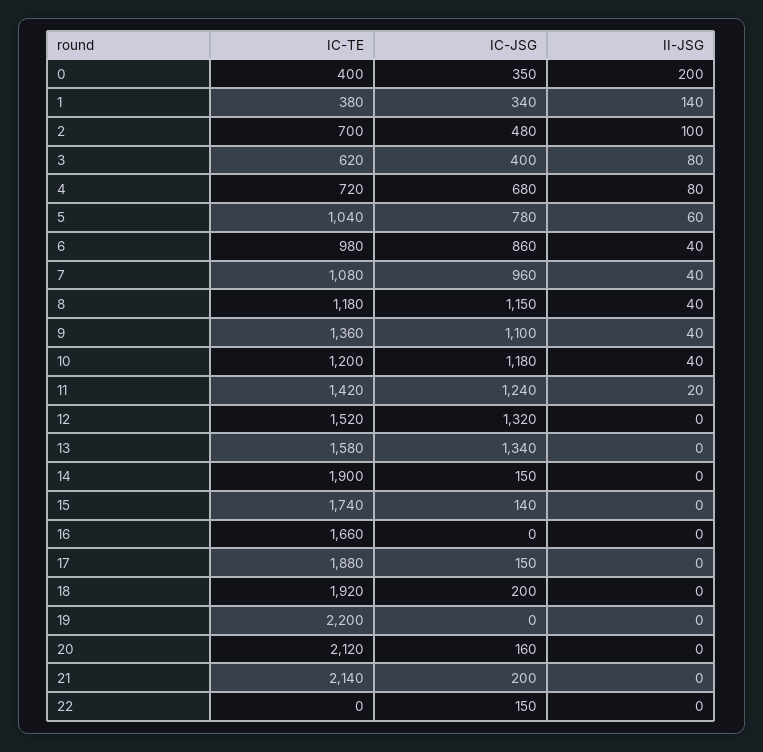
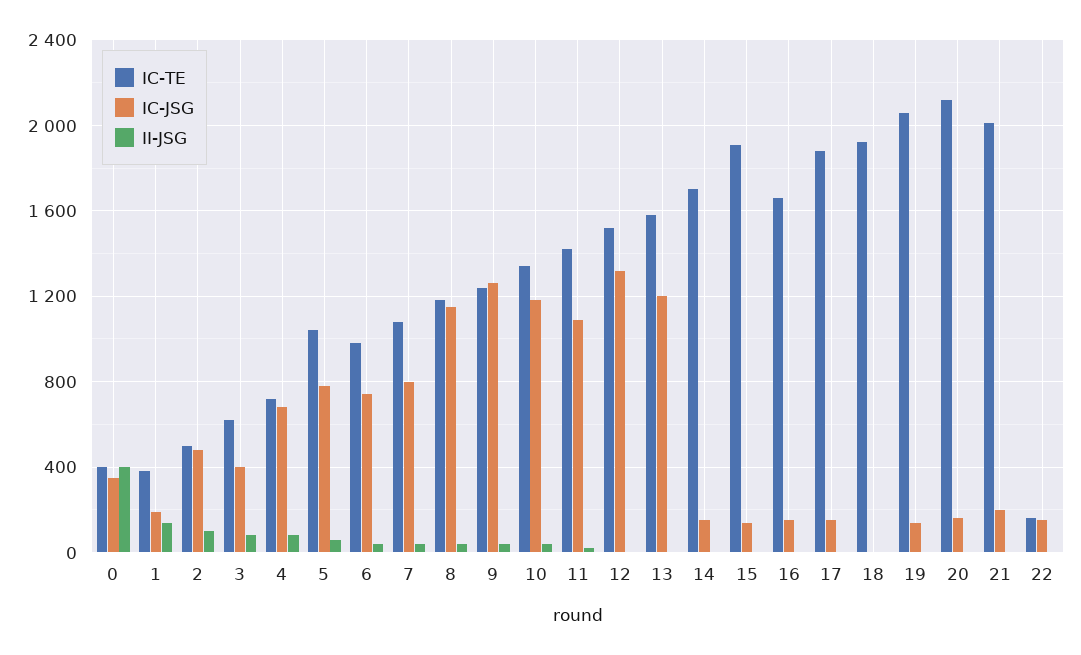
  {
    "IC-TE": {
      "0": 400,
      "1": 380,
-     "2": 700,
+     "2": 500,
      "3": 620,
      "4": 720,
      "5": 1040,
      "6": 980,
      "7": 1080,
      "8": 1180,
-     "9": 1360,
+     "9": 1250,
-     "10": 1200,
+     "10": 1350,
      "11": 1420,
      "12": 1520,
      "13": 1580,
-     "14": 1900,
+     "14": 1700,
-     "15": 1740,
+     "15": 1900,
      "16": 1660,
      "17": 1880,
      "18": 1920,
-     "19": 2200,
+     "19": 2050,
      "20": 2120,
-     "21": 2140,
+     "21": 2000,
-     "22": 0
+     "22": 150
    },
    "IC-JSG": {
      "0": 350,
-     "1": 340,
+     "1": 200,
      "2": 480,
      "3": 400,
      "4": 680,
      "5": 780,
-     "6": 860,
+     "6": 750,
-     "7": 960,
+     "7": 800,
      "8": 1150,
-     "9": 1100,
+     "9": 1250,
      "10": 1180,
-     "11": 1240,
+     "11": 1100,
      "12": 1320,
-     "13": 1340,
+     "13": 1200,
      "14": 150,
      "15": 140,
-     "16": 0,
+     "16": 150,
      "17": 150,
-     "18": 200,
+     "18": 0,
-     "19": 0,
+     "19": 150,
      "20": 160,
      "21": 200,
      "22": 150
    },
    "II-JSG": {
-     "0": 200,
+     "0": 400,
      "1": 140,
      "2": 100,
      "3": 80,
      "4": 80,
      "5": 60,
      "6": 40,
      "7": 40,
      "8": 40,
      "9": 40,
      "10": 40,
      "11": 20,
      "12": 0,
      "13": 0,
      "14": 0,
      "15": 0,
      "16": 0,
      "17": 0,
      "18": 0,
      "19": 0,
      "20": 0,
      "21": 0,
      "22": 0
    }
  }

